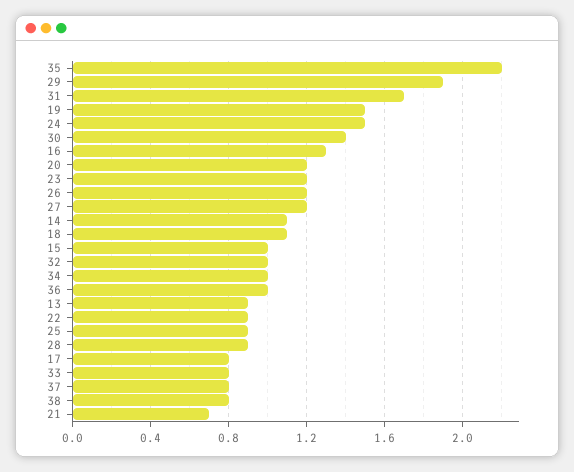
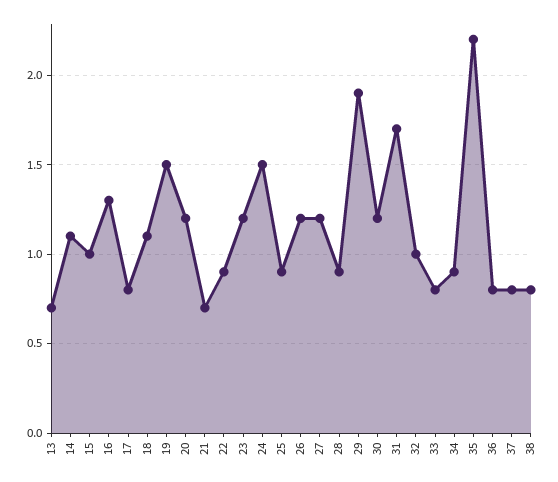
  {
    "35": 2.2,
    "29": 1.9,
    "31": 1.7,
    "19": 1.5,
    "24": 1.5,
-   "30": 1.4,
+   "30": 1.2,
    "16": 1.3,
    "20": 1.2,
    "23": 1.2,
    "26": 1.2,
    "27": 1.2,
    "14": 1.1,
    "18": 1.1,
    "15": 1,
    "32": 1,
-   "34": 1,
+   "34": 0.9,
-   "36": 1,
+   "36": 0.8,
-   "13": 0.9,
+   "13": 0.7,
    "22": 0.9,
    "25": 0.9,
    "28": 0.9,
    "17": 0.8,
    "33": 0.8,
    "37": 0.8,
    "38": 0.8,
    "21": 0.7
  }

